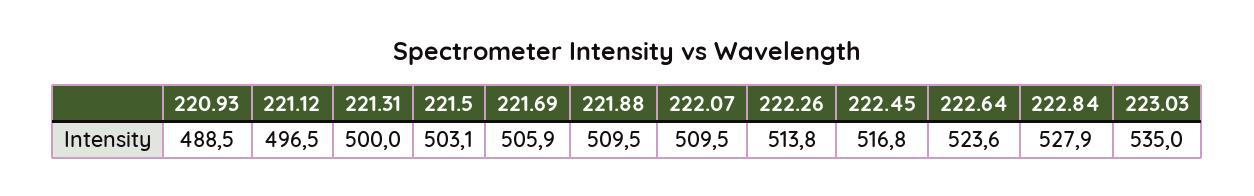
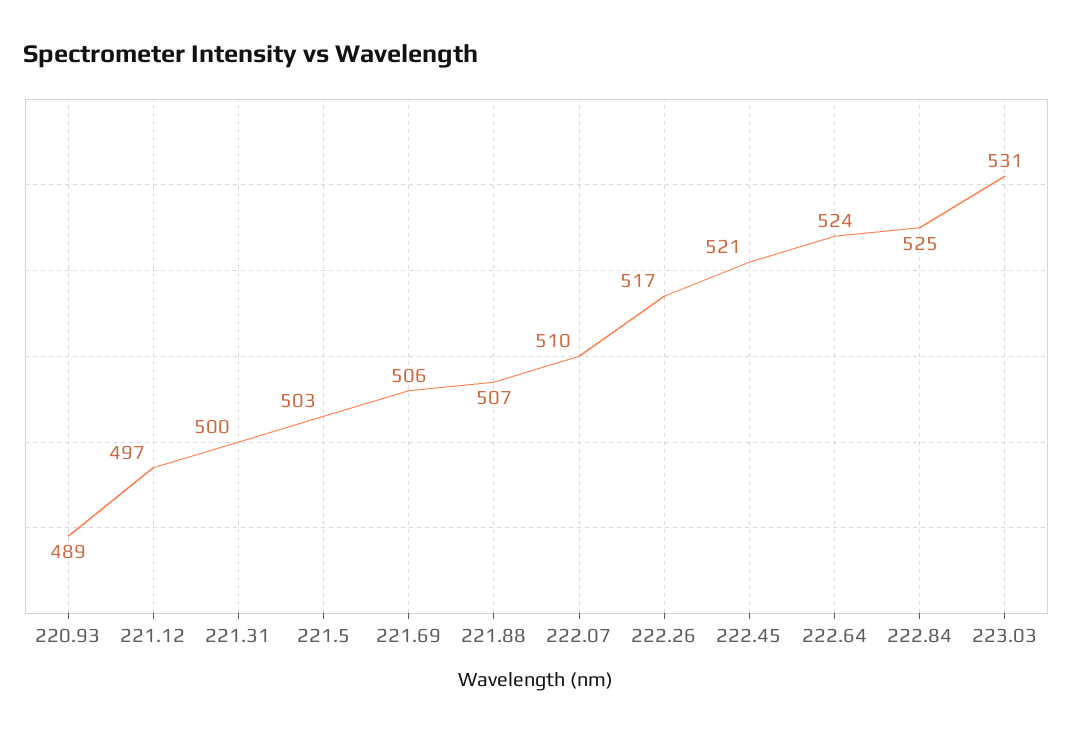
  {
    "220.93": 488.5,
    "221.12": 496.5,
    "221.31": 500,
    "221.5": 503.1,
    "221.69": 505.9,
-   "221.88": 509.5,
+   "221.88": 507,
    "222.07": 509.5,
-   "222.26": 513.8,
+   "222.26": 517,
-   "222.45": 516.8,
+   "222.45": 521,
    "222.64": 523.6,
-   "222.84": 527.9,
+   "222.84": 525,
-   "223.03": 535
+   "223.03": 531
  }

